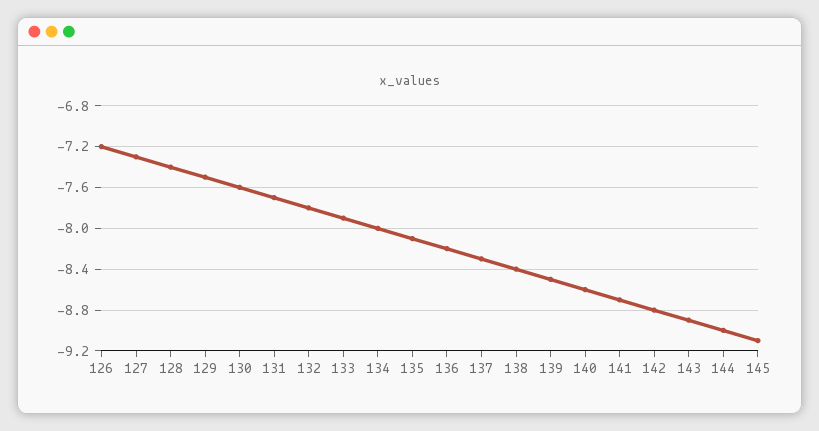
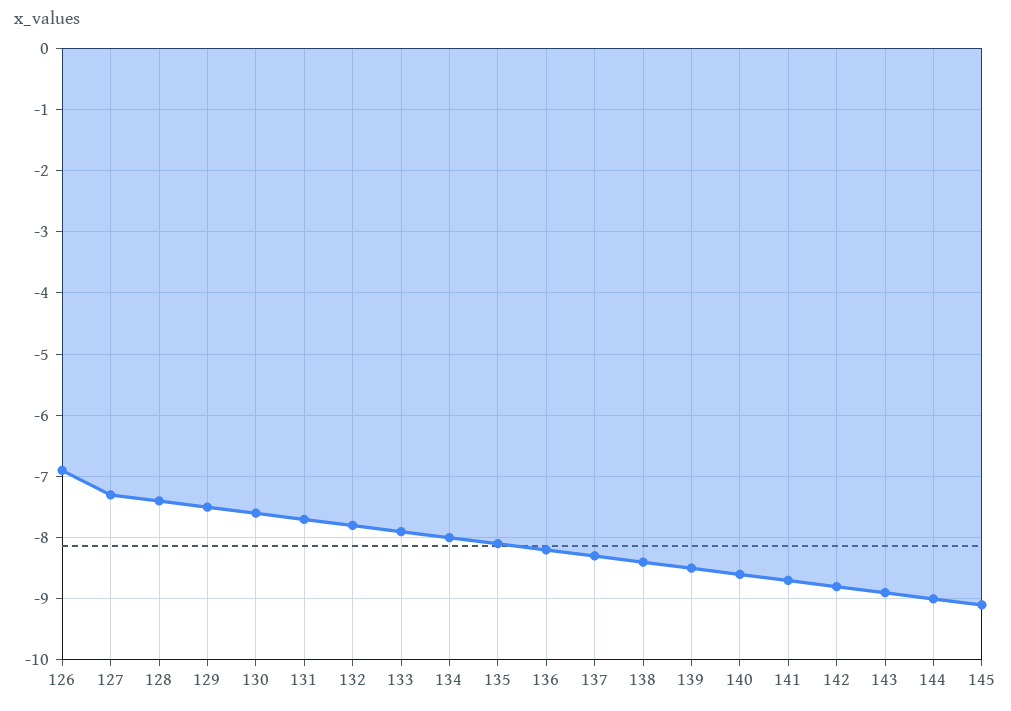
  {
-   "126": -7.2,
+   "126": -6.9,
    "127": -7.3,
    "128": -7.4,
    "129": -7.5,
    "130": -7.6,
    "131": -7.7,
    "132": -7.8,
    "133": -7.9,
    "134": -8,
    "135": -8.1,
    "136": -8.2,
    "137": -8.3,
    "138": -8.4,
    "139": -8.5,
    "140": -8.6,
    "141": -8.7,
    "142": -8.8,
    "143": -8.9,
    "144": -9,
    "145": -9.1
  }

